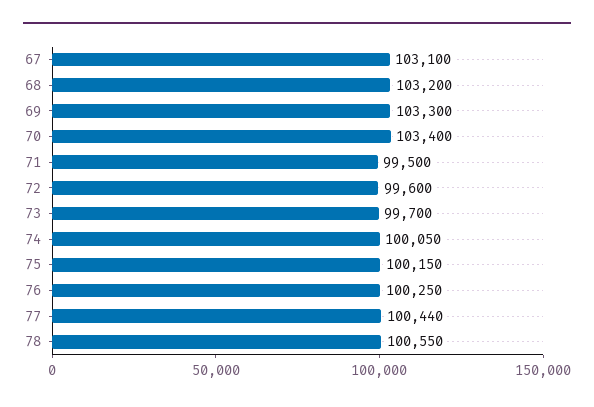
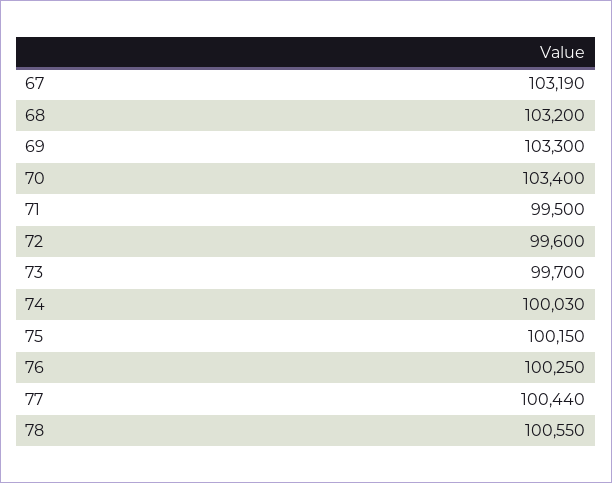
  {
-   "67": 103100,
+   "67": 103190,
    "68": 103200,
    "69": 103300,
    "70": 103400,
    "71": 99500,
    "72": 99600,
    "73": 99700,
-   "74": 100050,
+   "74": 100030,
    "75": 100150,
    "76": 100250,
    "77": 100440,
    "78": 100550
  }

